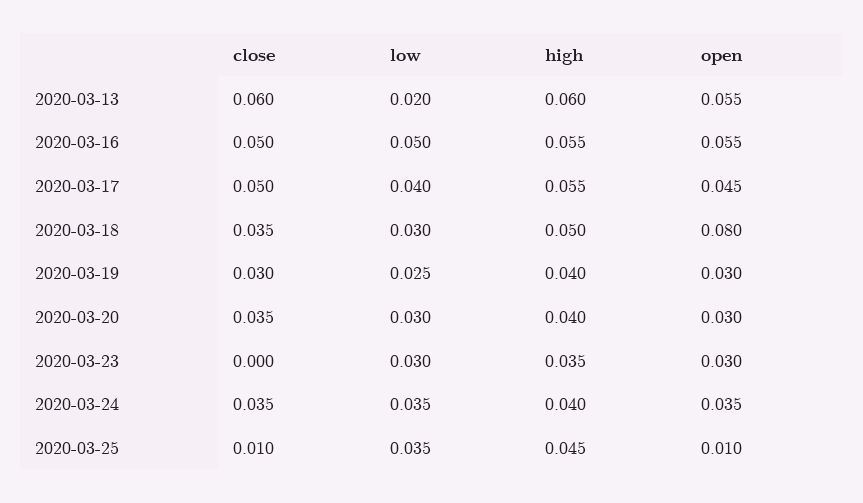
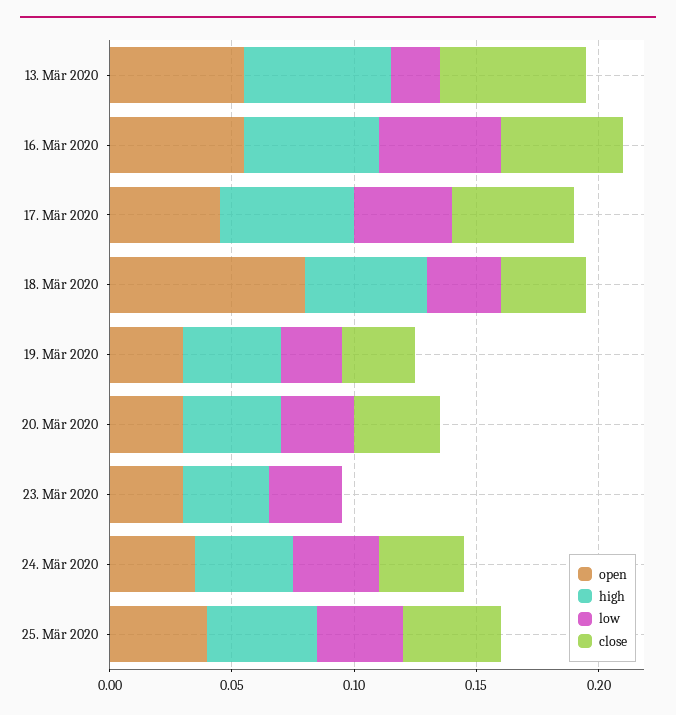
  {
    "close": {
      "2020-03-13": 0.06,
      "2020-03-16": 0.05,
      "2020-03-17": 0.05,
      "2020-03-18": 0.035,
      "2020-03-19": 0.03,
      "2020-03-20": 0.035,
      "2020-03-23": 0,
      "2020-03-24": 0.035,
-     "2020-03-25": 0.01
+     "2020-03-25": 0.04
    },
    "low": {
      "2020-03-13": 0.02,
      "2020-03-16": 0.05,
      "2020-03-17": 0.04,
      "2020-03-18": 0.03,
      "2020-03-19": 0.025,
      "2020-03-20": 0.03,
      "2020-03-23": 0.03,
      "2020-03-24": 0.035,
      "2020-03-25": 0.035
    },
    "high": {
      "2020-03-13": 0.06,
      "2020-03-16": 0.055,
      "2020-03-17": 0.055,
      "2020-03-18": 0.05,
      "2020-03-19": 0.04,
      "2020-03-20": 0.04,
      "2020-03-23": 0.035,
      "2020-03-24": 0.04,
      "2020-03-25": 0.045
    },
    "open": {
      "2020-03-13": 0.055,
      "2020-03-16": 0.055,
      "2020-03-17": 0.045,
      "2020-03-18": 0.08,
      "2020-03-19": 0.03,
      "2020-03-20": 0.03,
      "2020-03-23": 0.03,
      "2020-03-24": 0.035,
-     "2020-03-25": 0.01
+     "2020-03-25": 0.04
    }
  }

